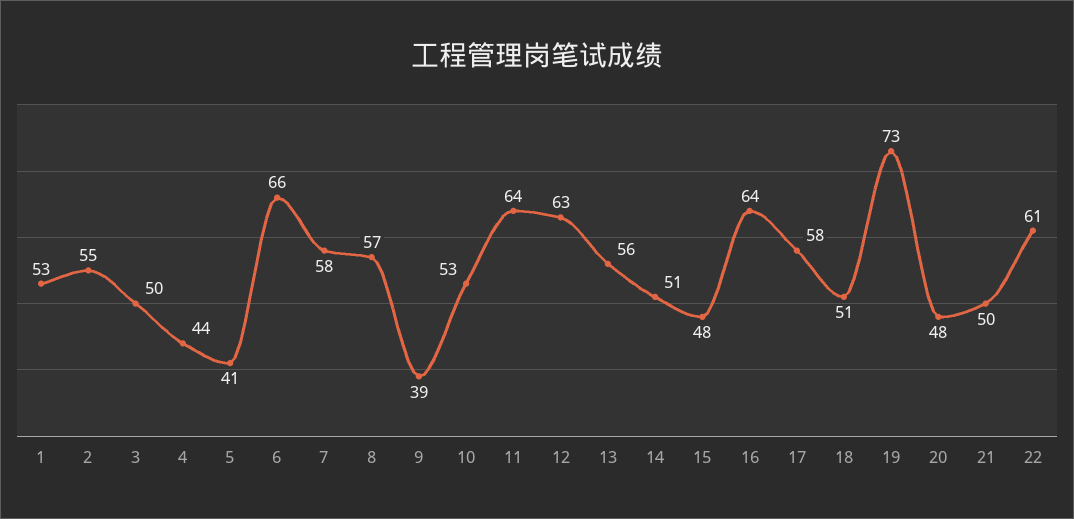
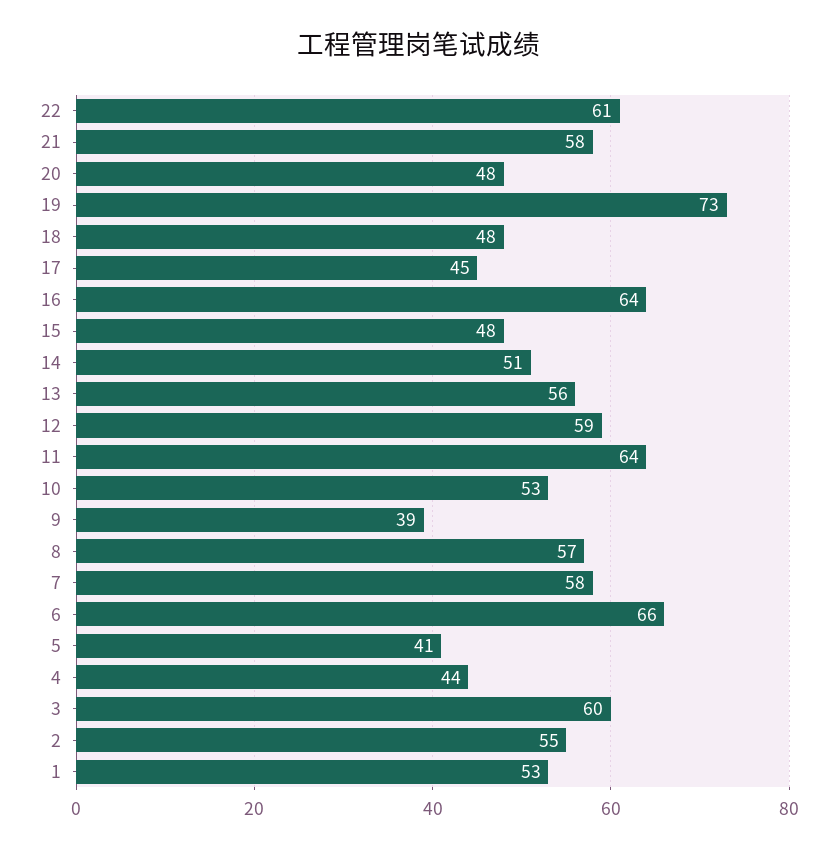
  {
    "1": 53,
    "2": 55,
-   "3": 50,
+   "3": 60,
    "4": 44,
    "5": 41,
    "6": 66,
    "7": 58,
    "8": 57,
    "9": 39,
    "10": 53,
    "11": 64,
-   "12": 63,
+   "12": 59,
    "13": 56,
    "14": 51,
    "15": 48,
    "16": 64,
-   "17": 58,
+   "17": 45,
-   "18": 51,
+   "18": 48,
    "19": 73,
    "20": 48,
-   "21": 50,
+   "21": 58,
    "22": 61
  }

